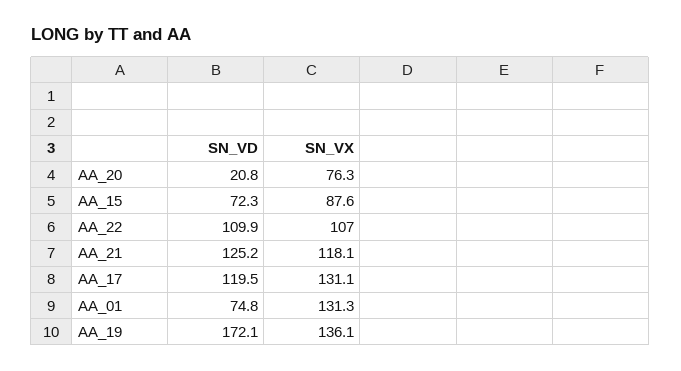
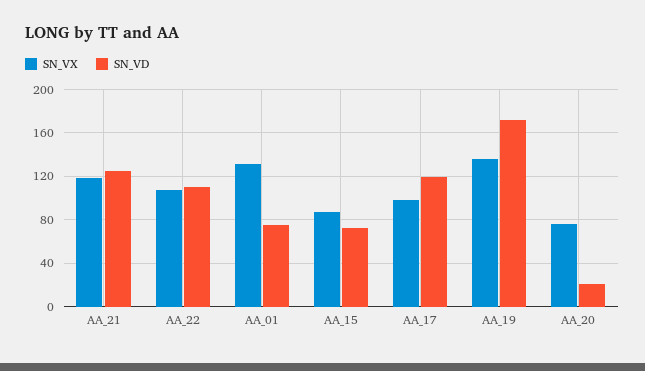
  {
    "SN_VD": {
      "AA_20": 20.8,
      "AA_15": 72.3,
      "AA_22": 109.9,
      "AA_21": 125.2,
      "AA_17": 119.5,
      "AA_01": 74.8,
      "AA_19": 172.1
    },
    "SN_VX": {
      "AA_20": 76.3,
      "AA_15": 87.6,
      "AA_22": 107,
      "AA_21": 118.1,
-     "AA_17": 131.1,
+     "AA_17": 100,
      "AA_01": 131.3,
      "AA_19": 136.1
    }
  }

